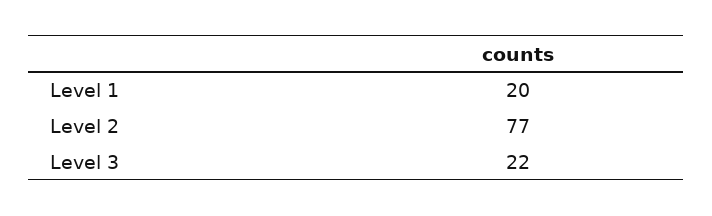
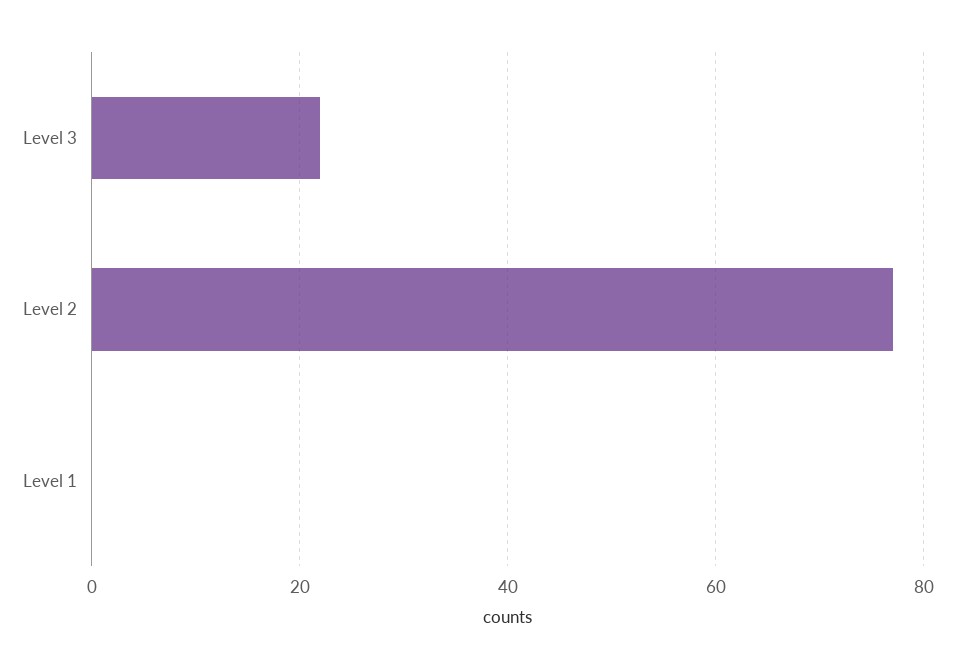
  {
-   "Level 1": 20,
+   "Level 1": 0,
    "Level 2": 77,
    "Level 3": 22
  }

